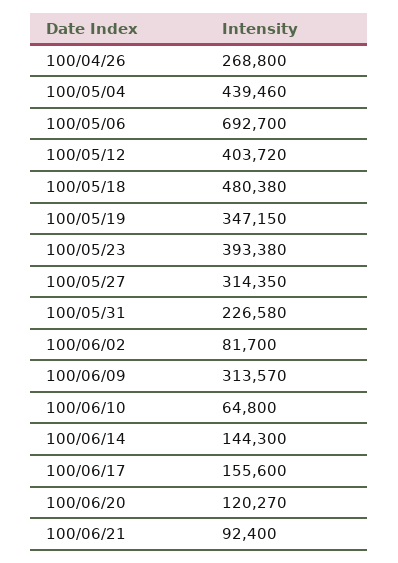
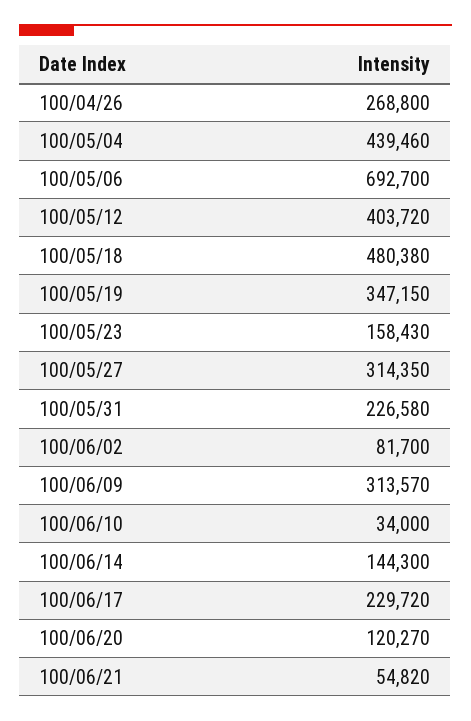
  {
    "100/04/26": 268800,
    "100/05/04": 439460,
    "100/05/06": 692700,
    "100/05/12": 403720,
    "100/05/18": 480380,
    "100/05/19": 347150,
-   "100/05/23": 393380,
+   "100/05/23": 158430,
    "100/05/27": 314350,
    "100/05/31": 226580,
    "100/06/02": 81700,
    "100/06/09": 313570,
-   "100/06/10": 64800,
+   "100/06/10": 34000,
    "100/06/14": 144300,
-   "100/06/17": 155600,
+   "100/06/17": 229720,
    "100/06/20": 120270,
-   "100/06/21": 92400
+   "100/06/21": 54820
  }

